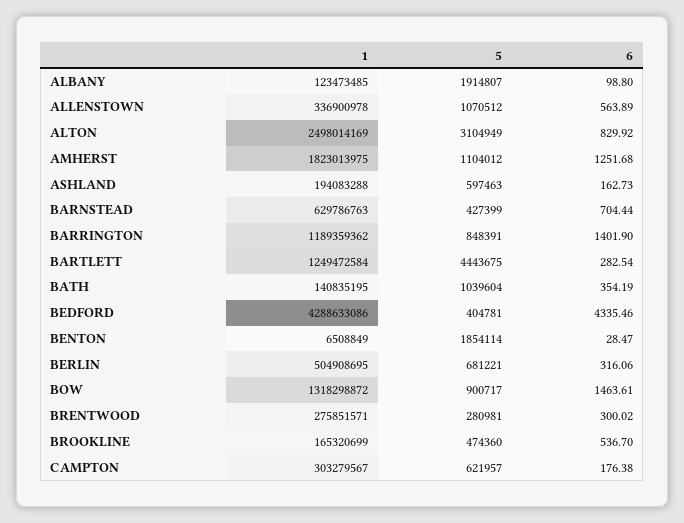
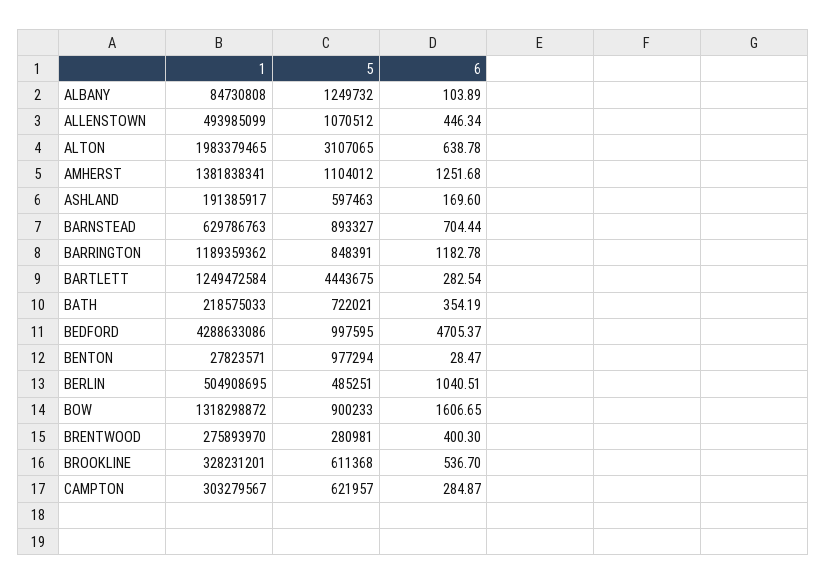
  {
    "1": {
-     "ALBANY": 123473485,
+     "ALBANY": 84730808,
-     "ALLENSTOWN": 336900978,
+     "ALLENSTOWN": 493985099,
-     "ALTON": 2498014169,
+     "ALTON": 1983379465,
-     "AMHERST": 1823013975,
+     "AMHERST": 1381838341,
-     "ASHLAND": 194083288,
+     "ASHLAND": 191385917,
      "BARNSTEAD": 629786763,
      "BARRINGTON": 1189359362,
      "BARTLETT": 1249472584,
-     "BATH": 140835195,
+     "BATH": 218575033,
      "BEDFORD": 4288633086,
-     "BENTON": 6508849,
+     "BENTON": 27823571,
      "BERLIN": 504908695,
      "BOW": 1318298872,
-     "BRENTWOOD": 275851571,
+     "BRENTWOOD": 275893970,
-     "BROOKLINE": 165320699,
+     "BROOKLINE": 328231201,
      "CAMPTON": 303279567
    },
    "5": {
-     "ALBANY": 1914807,
+     "ALBANY": 1249732,
      "ALLENSTOWN": 1070512,
-     "ALTON": 3104949,
+     "ALTON": 3107065,
      "AMHERST": 1104012,
      "ASHLAND": 597463,
-     "BARNSTEAD": 427399,
+     "BARNSTEAD": 893327,
      "BARRINGTON": 848391,
      "BARTLETT": 4443675,
-     "BATH": 1039604,
+     "BATH": 722021,
-     "BEDFORD": 404781,
+     "BEDFORD": 997595,
-     "BENTON": 1854114,
+     "BENTON": 977294,
-     "BERLIN": 681221,
+     "BERLIN": 485251,
-     "BOW": 900717,
+     "BOW": 900233,
      "BRENTWOOD": 280981,
-     "BROOKLINE": 474360,
+     "BROOKLINE": 611368,
      "CAMPTON": 621957
    },
    "6": {
-     "ALBANY": 98.8,
+     "ALBANY": 103.89,
-     "ALLENSTOWN": 563.89,
+     "ALLENSTOWN": 446.34,
-     "ALTON": 829.92,
+     "ALTON": 638.78,
      "AMHERST": 1251.68,
-     "ASHLAND": 162.73,
+     "ASHLAND": 169.6,
      "BARNSTEAD": 704.44,
-     "BARRINGTON": 1401.9,
+     "BARRINGTON": 1182.78,
      "BARTLETT": 282.54,
      "BATH": 354.19,
-     "BEDFORD": 4335.46,
+     "BEDFORD": 4705.37,
      "BENTON": 28.47,
-     "BERLIN": 316.06,
+     "BERLIN": 1040.51,
-     "BOW": 1463.61,
+     "BOW": 1606.65,
-     "BRENTWOOD": 300.02,
+     "BRENTWOOD": 400.3,
      "BROOKLINE": 536.7,
-     "CAMPTON": 176.38
+     "CAMPTON": 284.87
    }
  }

